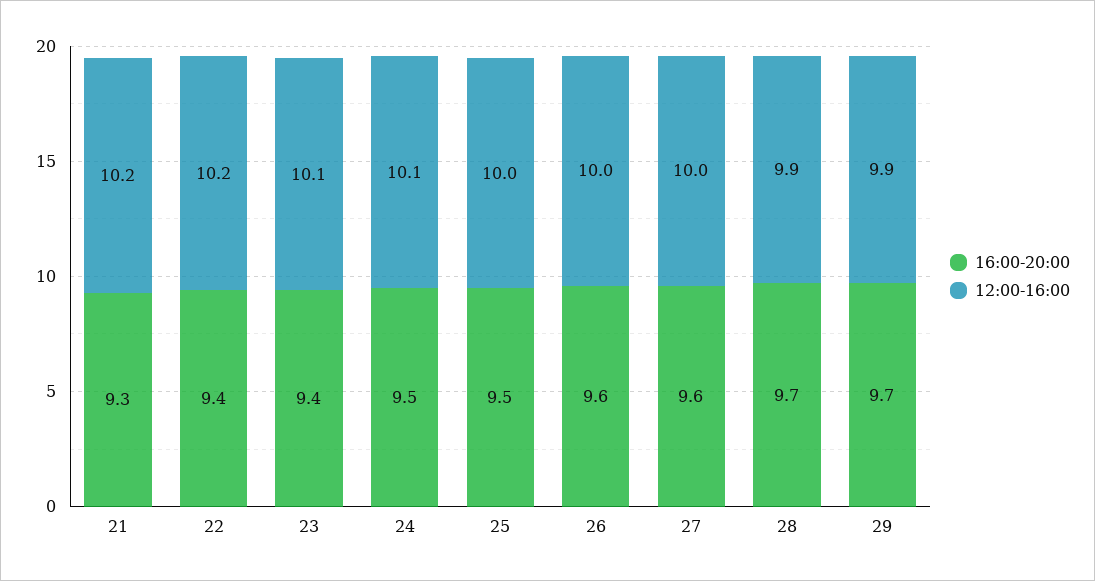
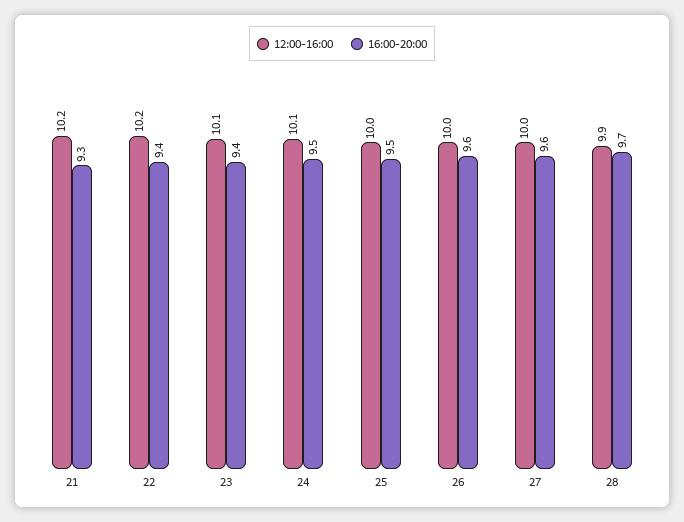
  {
    "16:00-20:00": {
      "21": 9.3,
      "22": 9.4,
      "23": 9.4,
      "24": 9.5,
      "25": 9.5,
      "26": 9.6,
      "27": 9.6,
-     "28": 9.7,
+     "28": 9.7
-     "29": 9.7
    },
    "12:00-16:00": {
      "21": 10.2,
      "22": 10.2,
      "23": 10.1,
      "24": 10.1,
      "25": 10,
      "26": 10,
      "27": 10,
-     "28": 9.9,
+     "28": 9.9
-     "29": 9.9
    }
  }

